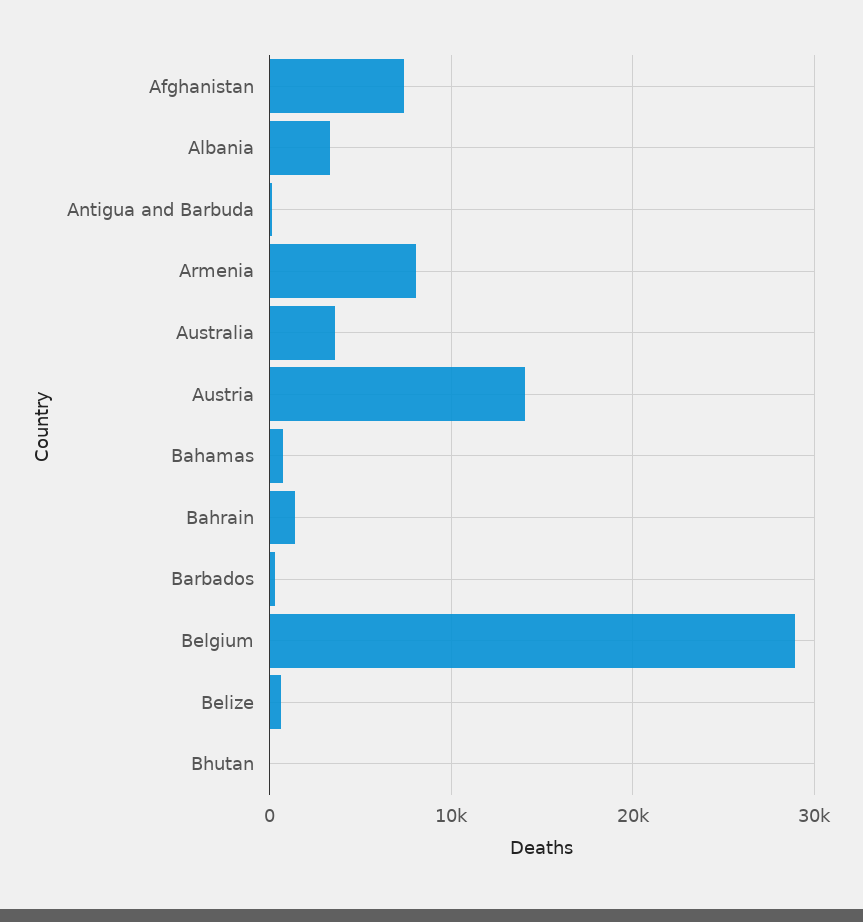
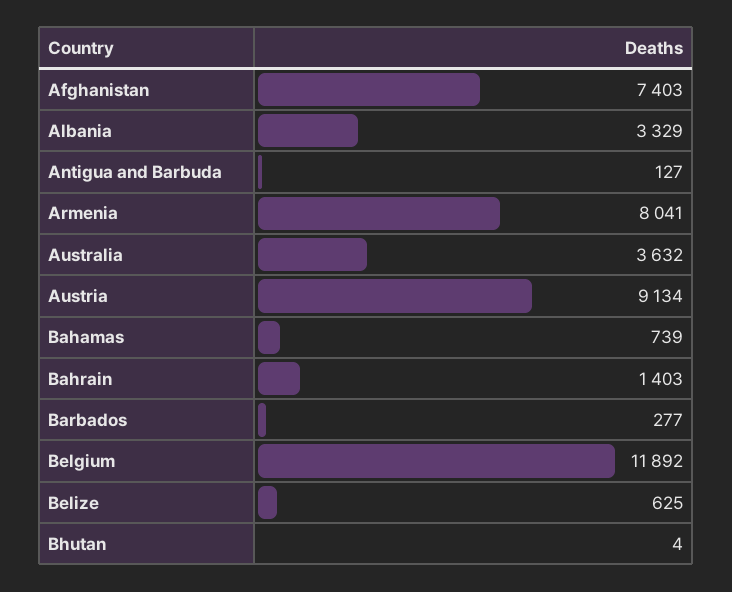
  {
    "Afghanistan": 7403,
    "Albania": 3329,
    "Antigua and Barbuda": 127,
    "Armenia": 8041,
    "Australia": 3632,
-   "Austria": 14000,
+   "Austria": 9134,
    "Bahamas": 739,
    "Bahrain": 1403,
    "Barbados": 277,
-   "Belgium": 29000,
+   "Belgium": 11892,
    "Belize": 625,
    "Bhutan": 4
  }

